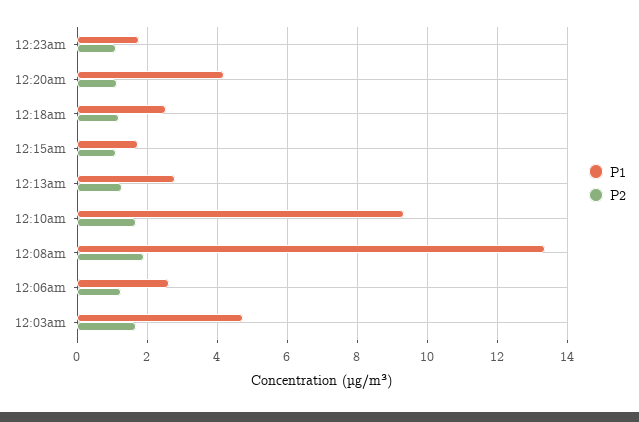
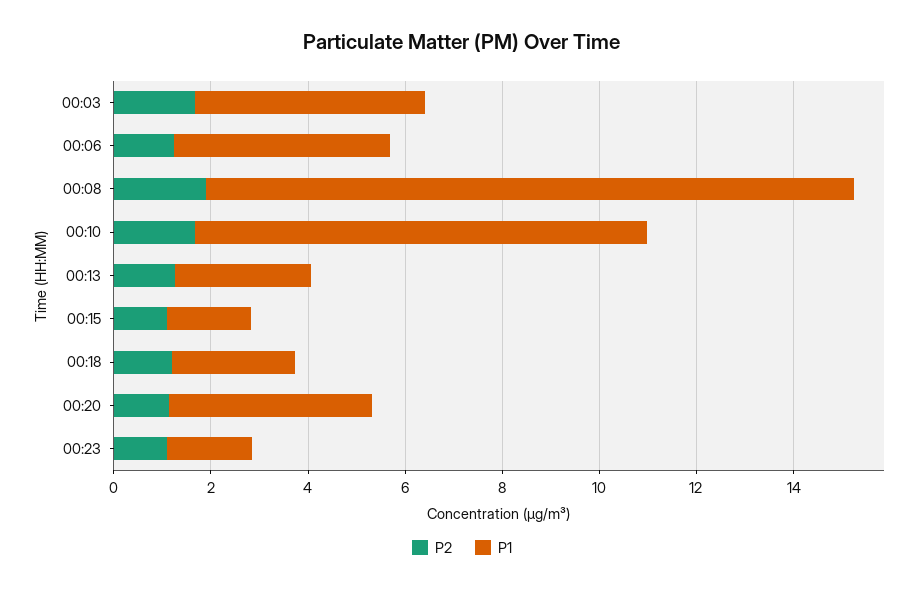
  {
    "P1": {
      "12:23am": 1.8,
      "12:20am": 4.2,
      "12:18am": 2.6,
      "12:15am": 1.8,
      "12:13am": 2.8,
      "12:10am": 9.4,
      "12:08am": 13.4,
-     "12:06am": 2.6,
+     "12:06am": 4.5,
      "12:03am": 4.8
    },
    "P2": {
      "12:23am": 1.2,
      "12:20am": 1.2,
      "12:18am": 1.2,
      "12:15am": 1.2,
      "12:13am": 1.2,
      "12:10am": 1.6,
      "12:08am": 2,
      "12:06am": 1.2,
      "12:03am": 1.6
    }
  }

